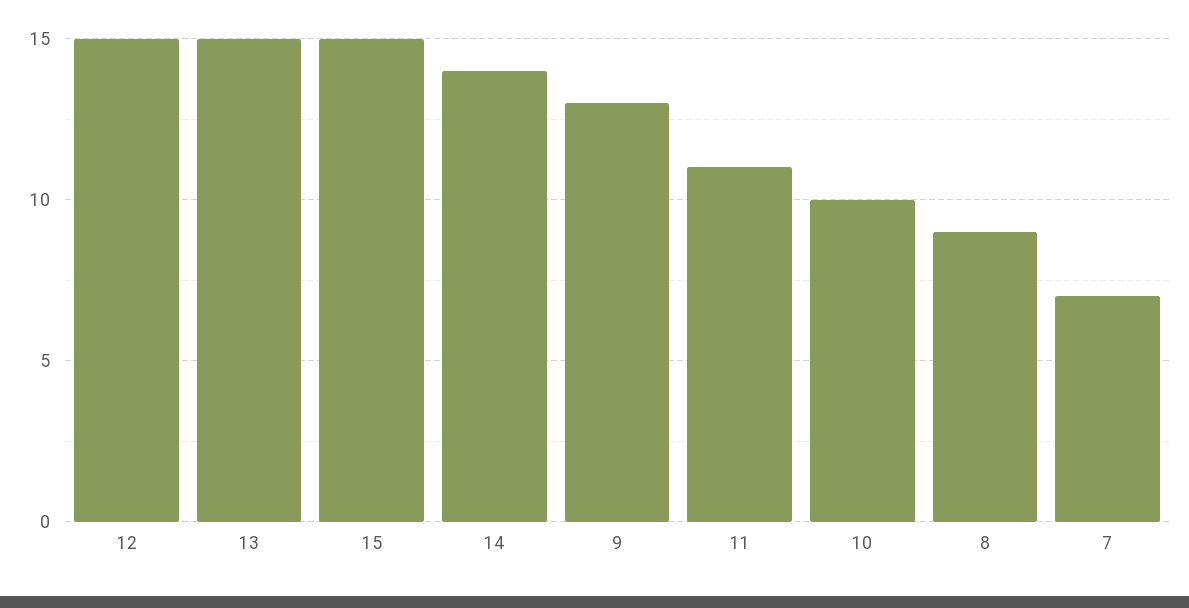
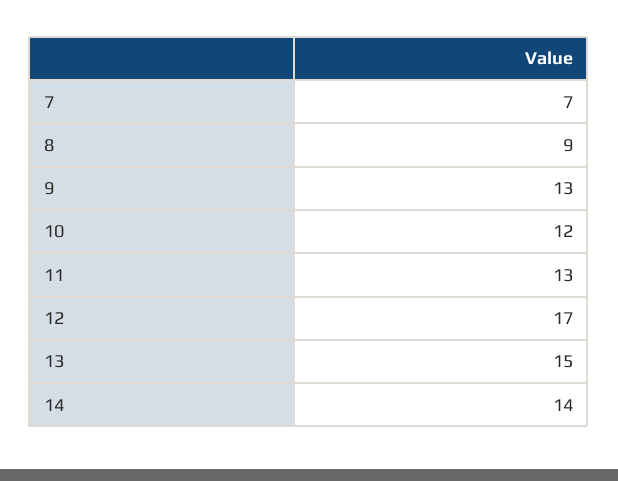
  {
-   "12": 15,
+   "12": 17,
    "13": 15,
-   "15": 15,
    "14": 14,
    "9": 13,
-   "11": 11,
+   "11": 13,
-   "10": 10,
+   "10": 12,
    "8": 9,
    "7": 7
  }

